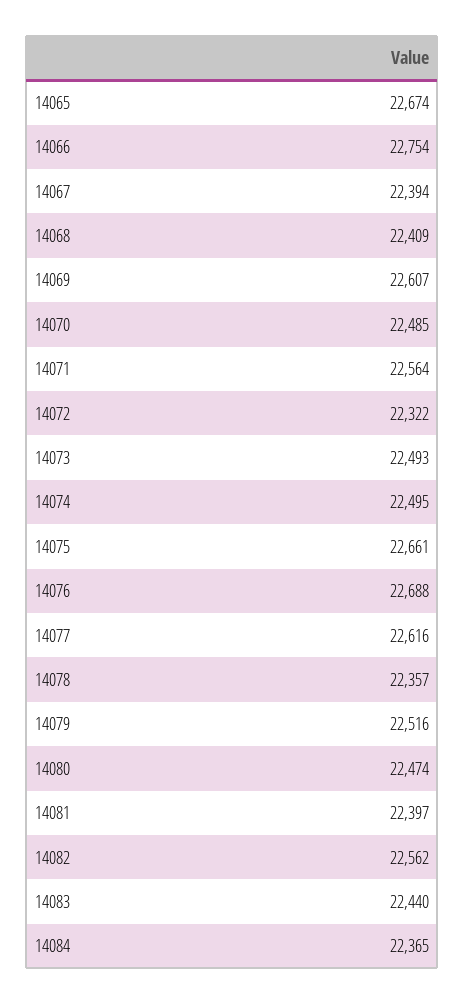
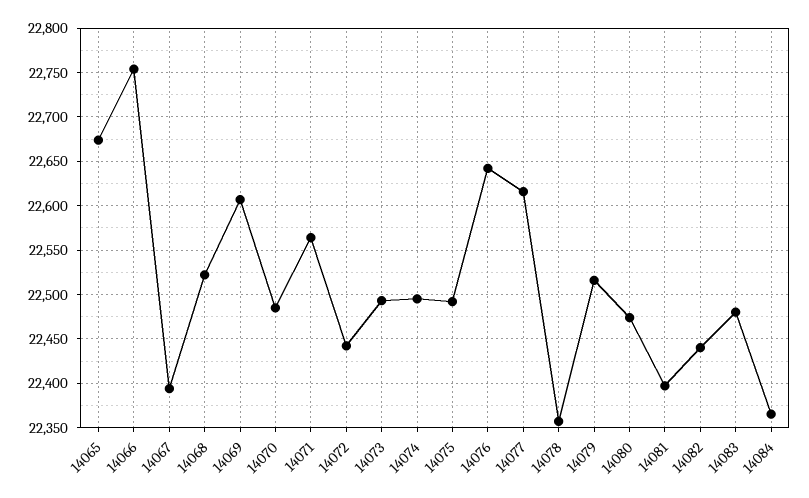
  {
    "14065": 22674,
    "14066": 22754,
    "14067": 22394,
-   "14068": 22409,
+   "14068": 22520,
    "14069": 22607,
    "14070": 22485,
    "14071": 22564,
-   "14072": 22322,
+   "14072": 22440,
    "14073": 22493,
    "14074": 22495,
-   "14075": 22661,
+   "14075": 22490,
-   "14076": 22688,
+   "14076": 22640,
    "14077": 22616,
    "14078": 22357,
    "14079": 22516,
    "14080": 22474,
    "14081": 22397,
-   "14082": 22562,
+   "14082": 22440,
-   "14083": 22440,
+   "14083": 22480,
    "14084": 22365
  }

